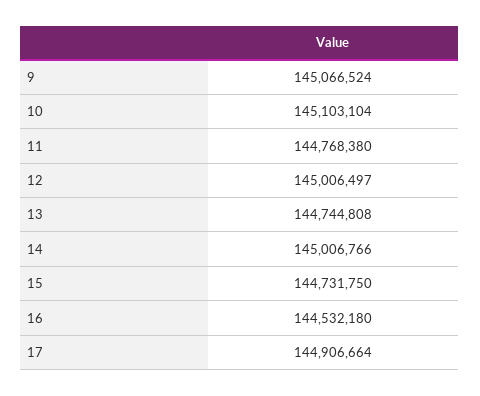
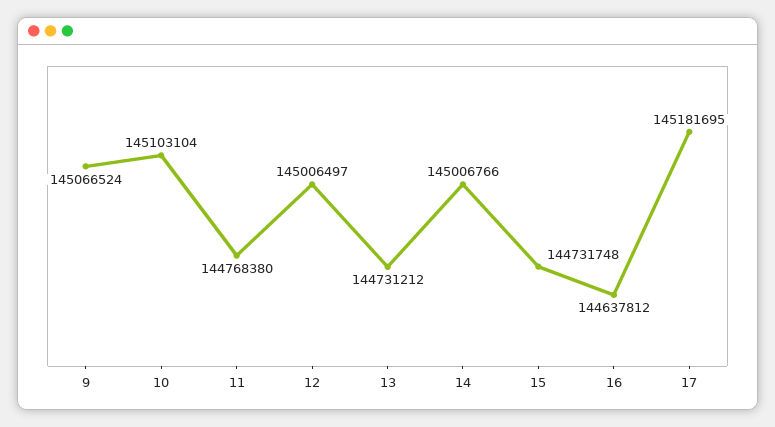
  {
    "9": 145066524,
    "10": 145103104,
    "11": 144768380,
    "12": 145006497,
-   "13": 144744808,
+   "13": 144731212,
    "14": 145006766,
-   "15": 144731750,
+   "15": 144731748,
-   "16": 144532180,
+   "16": 144637812,
-   "17": 144906664
+   "17": 145181695
  }

